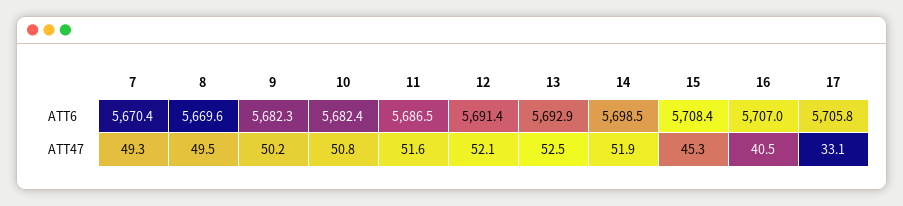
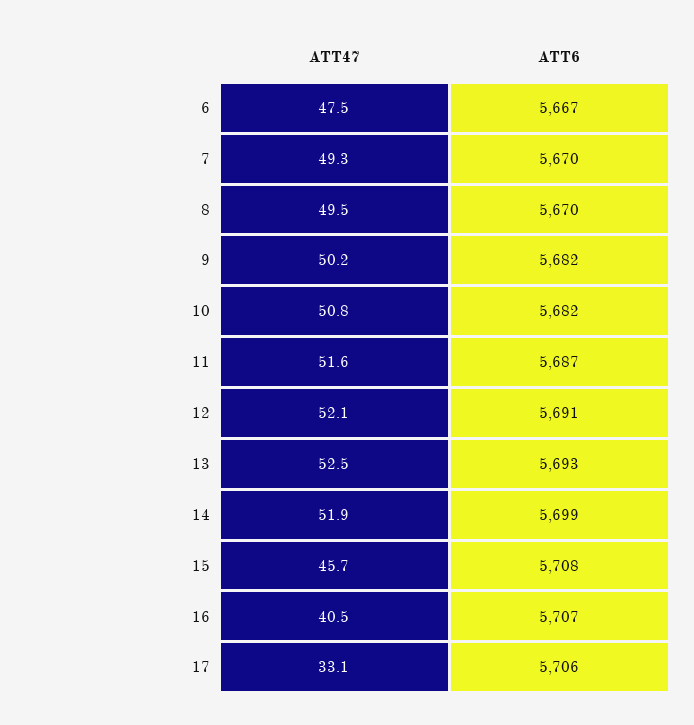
  {
    "7": {
      "ATT6": 5670.4,
      "ATT47": 49.3
    },
    "8": {
      "ATT6": 5669.6,
      "ATT47": 49.5
    },
    "9": {
      "ATT6": 5682.3,
      "ATT47": 50.2
    },
    "10": {
      "ATT6": 5682.4,
      "ATT47": 50.8
    },
    "11": {
      "ATT6": 5686.5,
      "ATT47": 51.6
    },
    "12": {
      "ATT6": 5691.4,
      "ATT47": 52.1
    },
    "13": {
      "ATT6": 5692.9,
      "ATT47": 52.5
    },
    "14": {
      "ATT6": 5698.5,
      "ATT47": 51.9
    },
    "15": {
      "ATT6": 5708.4,
-     "ATT47": 45.3
+     "ATT47": 45.7
    },
    "16": {
      "ATT6": 5707,
      "ATT47": 40.5
    },
    "17": {
      "ATT6": 5705.8,
      "ATT47": 33.1
-   }
+   },
+   "6": {
+     "ATT47": 47.5,
+     "ATT6": 5667
+   }
  }

